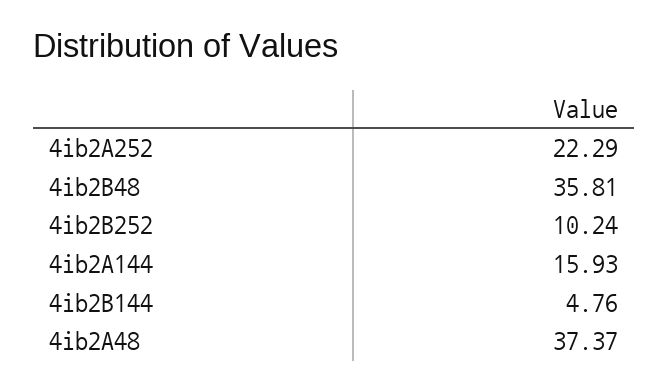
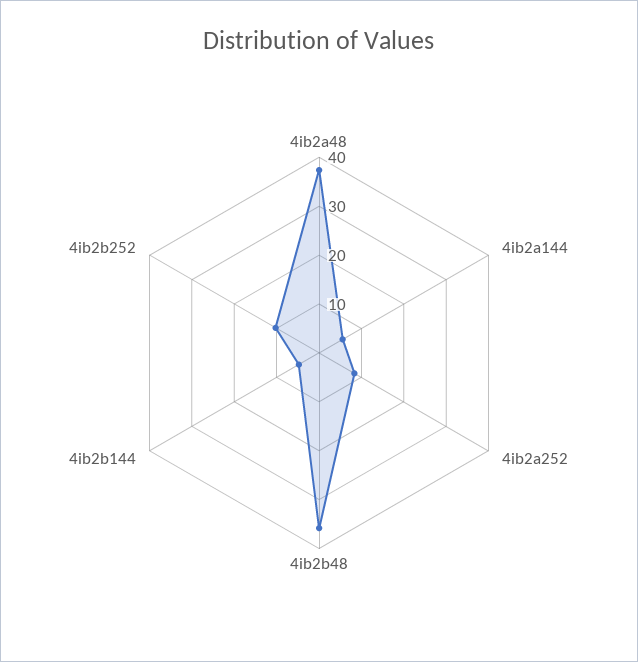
  {
-   "4ib2A252": 22.29,
+   "4ib2A252": 8,
    "4ib2B48": 35.81,
    "4ib2B252": 10.24,
-   "4ib2A144": 15.93,
+   "4ib2A144": 6,
    "4ib2B144": 4.76,
    "4ib2A48": 37.37
  }

